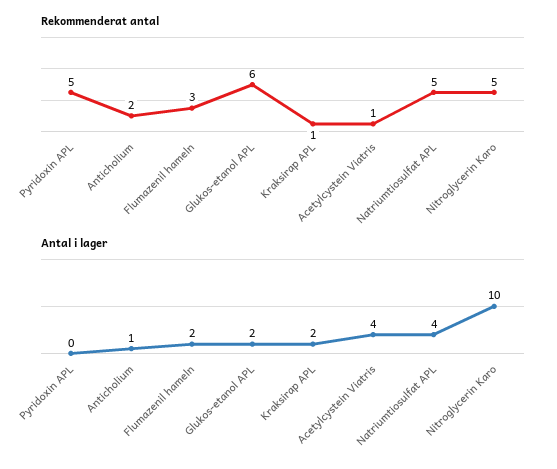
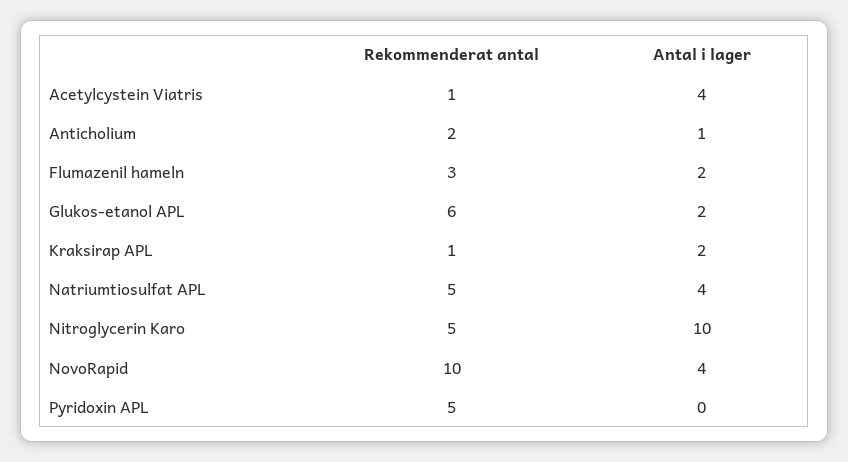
  {
    "Rekommenderat antal": {
      "Pyridoxin APL": 5,
      "Anticholium": 2,
      "Flumazenil hameln": 3,
      "Glukos-etanol APL": 6,
      "Kraksirap APL": 1,
      "Acetylcystein Viatris": 1,
      "Natriumtiosulfat APL": 5,
-     "Nitroglycerin Karo": 5
+     "Nitroglycerin Karo": 5,
+     "NovoRapid": 10
    },
    "Antal i lager": {
      "Pyridoxin APL": 0,
      "Anticholium": 1,
      "Flumazenil hameln": 2,
      "Glukos-etanol APL": 2,
      "Kraksirap APL": 2,
      "Acetylcystein Viatris": 4,
      "Natriumtiosulfat APL": 4,
-     "Nitroglycerin Karo": 10
+     "Nitroglycerin Karo": 10,
+     "NovoRapid": 4
    }
  }

